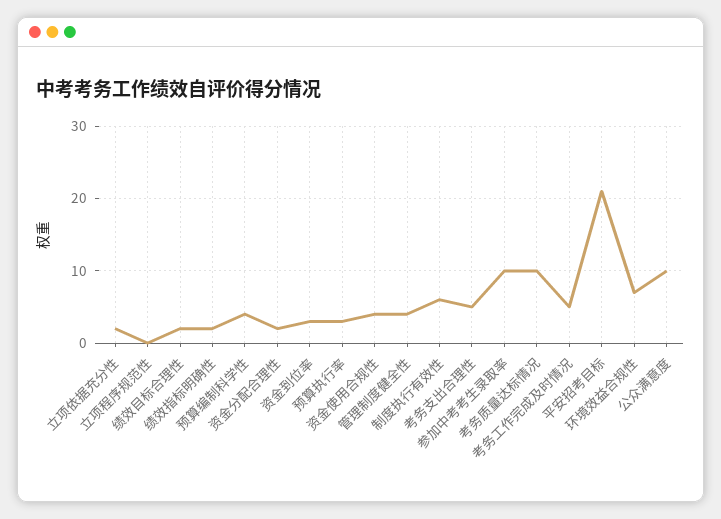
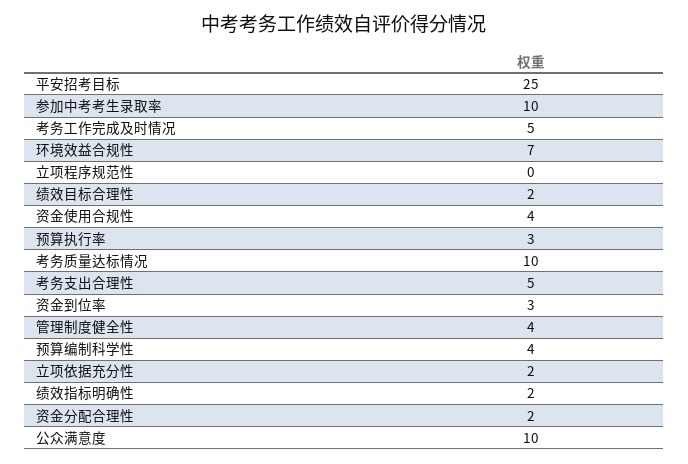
  {
    "立项依据充分性": 2,
    "立项程序规范性": 0,
    "绩效目标合理性": 2,
    "绩效指标明确性": 2,
    "预算编制科学性": 4,
    "资金分配合理性": 2,
    "资金到位率": 3,
    "预算执行率": 3,
    "资金使用合规性": 4,
    "管理制度健全性": 4,
-   "制度执行有效性": 6,
    "考务支出合理性": 5,
    "参加中考考生录取率": 10,
    "考务质量达标情况": 10,
    "考务工作完成及时情况": 5,
-   "平安招考目标": 21,
+   "平安招考目标": 25,
    "环境效益合规性": 7,
    "公众满意度": 10
  }

